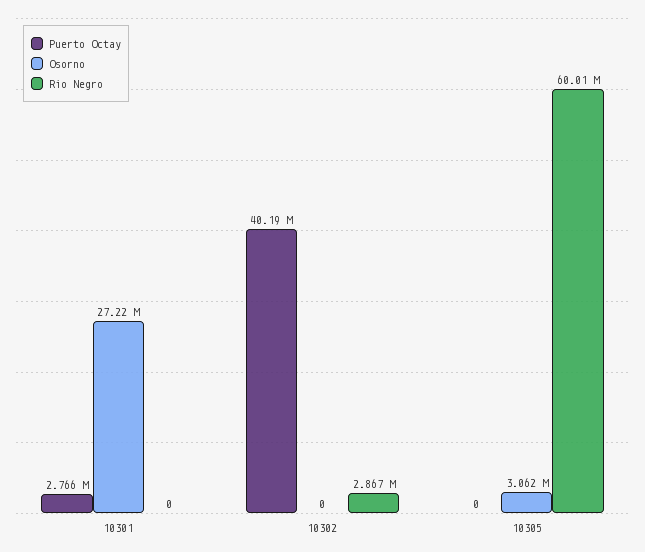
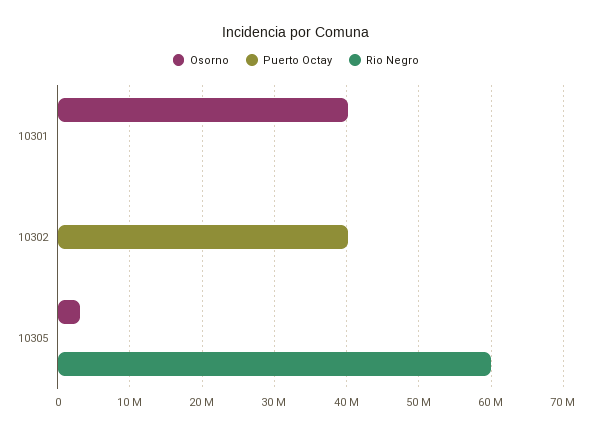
  {
    "Puerto Octay": {
-     "10301": 2766000,
+     "10301": 0,
      "10302": 40190000,
      "10305": 0
    },
    "Osorno": {
-     "10301": 27220000,
+     "10301": 40000000,
      "10302": 0,
      "10305": 3062000
    },
    "Rio Negro": {
      "10301": 0,
-     "10302": 2867000,
+     "10302": 0,
      "10305": 60010000
    }
  }

